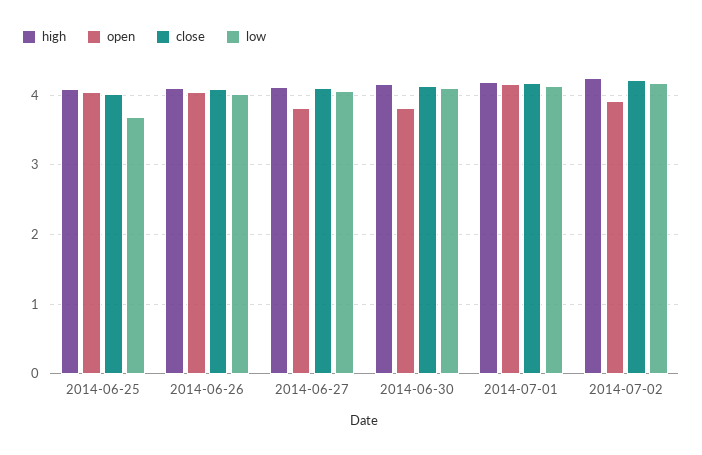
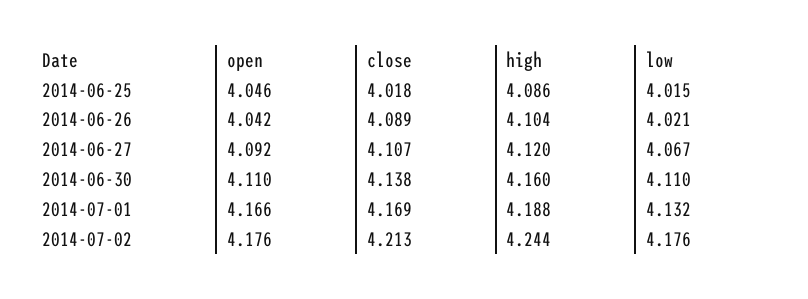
  {
    "high": {
      "2014-06-25": 4.086,
      "2014-06-26": 4.104,
      "2014-06-27": 4.12,
      "2014-06-30": 4.16,
      "2014-07-01": 4.188,
      "2014-07-02": 4.244
    },
    "open": {
      "2014-06-25": 4.046,
      "2014-06-26": 4.042,
-     "2014-06-27": 3.8,
+     "2014-06-27": 4.092,
-     "2014-06-30": 3.8,
+     "2014-06-30": 4.11,
      "2014-07-01": 4.166,
-     "2014-07-02": 3.9
+     "2014-07-02": 4.176
    },
    "close": {
      "2014-06-25": 4.018,
      "2014-06-26": 4.089,
      "2014-06-27": 4.107,
      "2014-06-30": 4.138,
      "2014-07-01": 4.169,
      "2014-07-02": 4.213
    },
    "low": {
-     "2014-06-25": 3.7,
+     "2014-06-25": 4.015,
      "2014-06-26": 4.021,
      "2014-06-27": 4.067,
      "2014-06-30": 4.11,
      "2014-07-01": 4.132,
      "2014-07-02": 4.176
    }
  }

